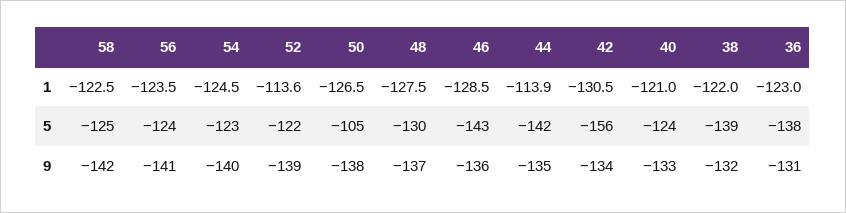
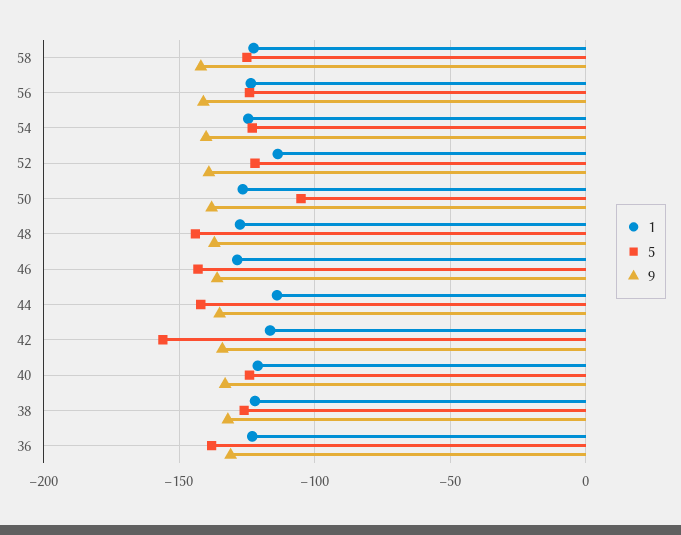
  {
    "1": {
      "58": -122.5,
      "56": -123.5,
      "54": -124.5,
      "52": -113.6,
      "50": -126.5,
      "48": -127.5,
      "46": -128.5,
      "44": -113.9,
-     "42": -130.5,
+     "42": -115,
      "40": -121,
      "38": -122,
      "36": -123
    },
    "5": {
      "58": -125,
      "56": -124,
      "54": -123,
      "52": -122,
      "50": -105,
-     "48": -130,
+     "48": -145,
      "46": -143,
      "44": -142,
      "42": -156,
      "40": -124,
-     "38": -139,
+     "38": -125,
      "36": -138
    },
    "9": {
      "58": -142,
      "56": -141,
      "54": -140,
      "52": -139,
      "50": -138,
      "48": -137,
      "46": -136,
      "44": -135,
      "42": -134,
      "40": -133,
      "38": -132,
      "36": -131
    }
  }

